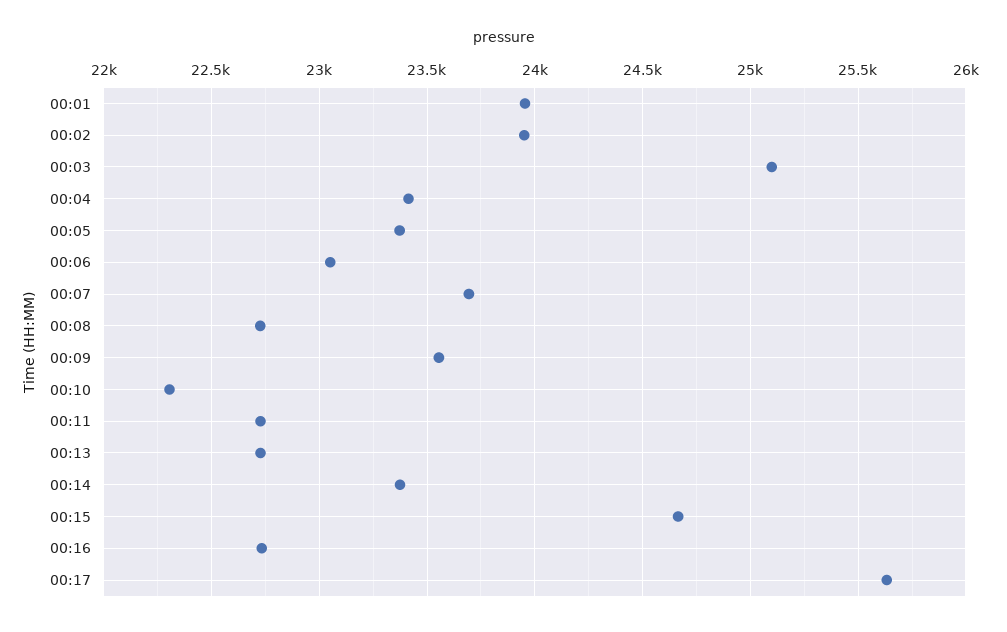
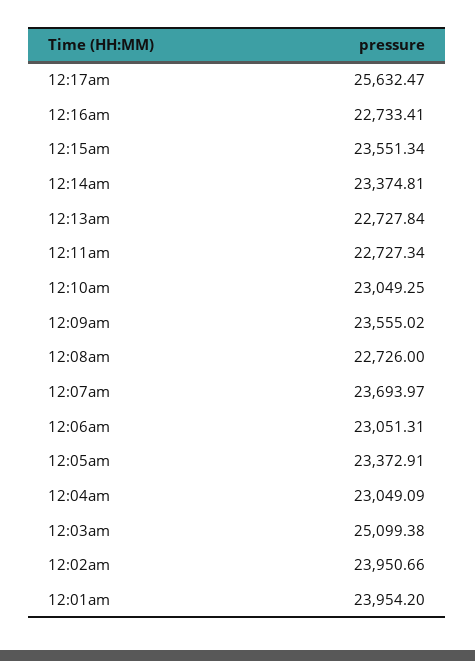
  {
    "00:01": 23954.2,
    "00:02": 23950.66,
    "00:03": 25099.38,
-   "00:04": 23400,
+   "00:04": 23049.09,
    "00:05": 23372.91,
    "00:06": 23051.31,
    "00:07": 23693.97,
    "00:08": 22726,
    "00:09": 23555.02,
-   "00:10": 22300,
+   "00:10": 23049.25,
    "00:11": 22727.34,
    "00:13": 22727.84,
    "00:14": 23374.81,
-   "00:15": 24650,
+   "00:15": 23551.34,
    "00:16": 22733.41,
    "00:17": 25632.47
  }

